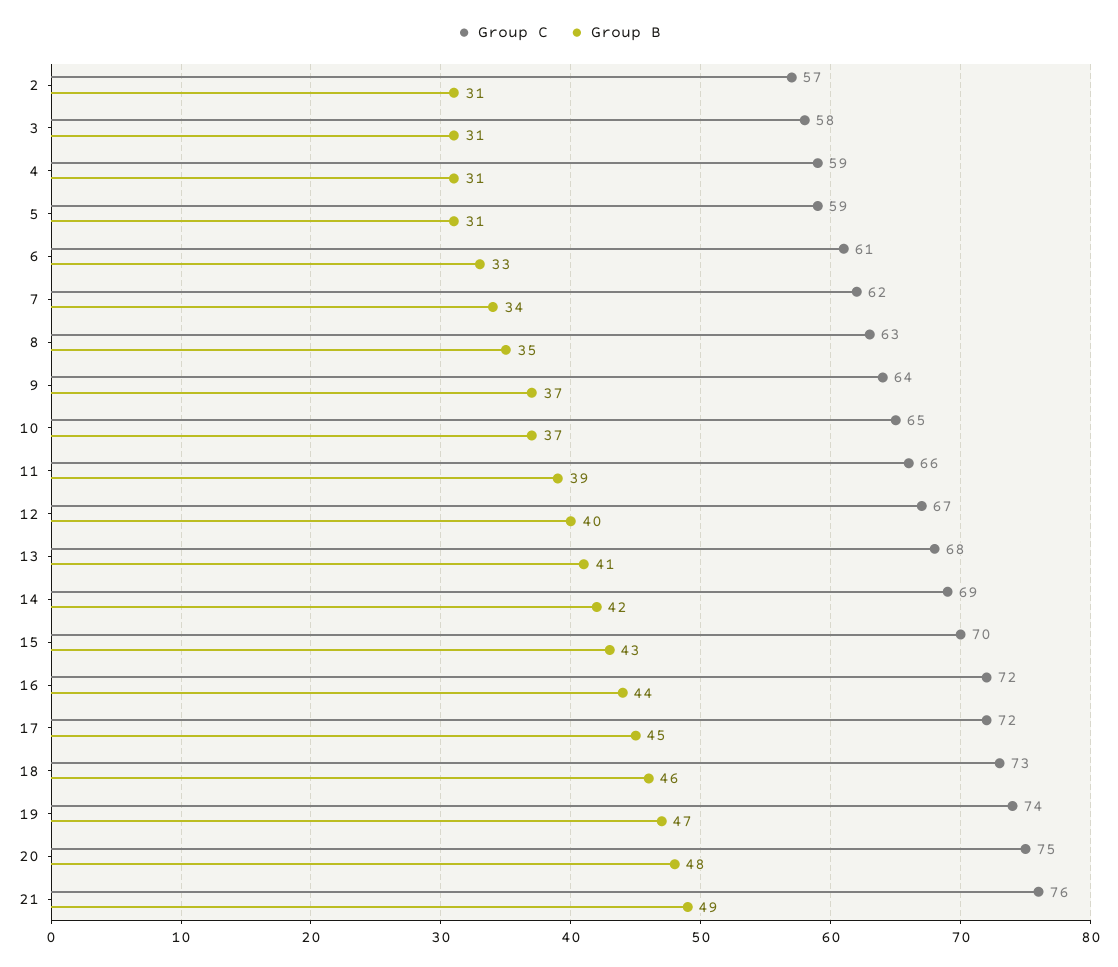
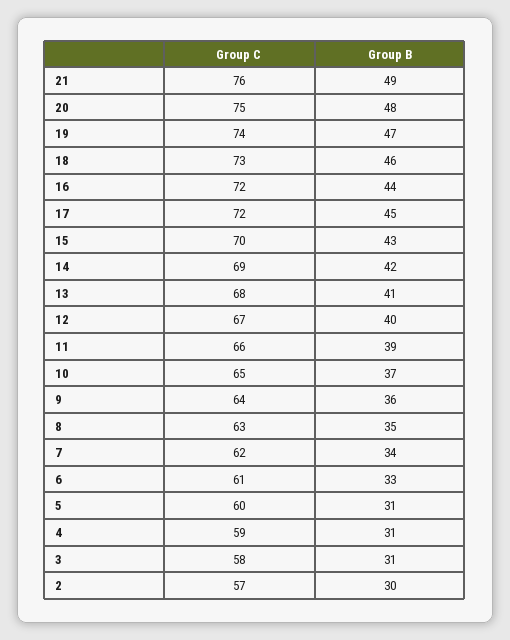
  {
    "Group C": {
      "2": 57,
      "3": 58,
      "4": 59,
-     "5": 59,
+     "5": 60,
      "6": 61,
      "7": 62,
      "8": 63,
      "9": 64,
      "10": 65,
      "11": 66,
      "12": 67,
      "13": 68,
      "14": 69,
      "15": 70,
      "16": 72,
      "17": 72,
      "18": 73,
      "19": 74,
      "20": 75,
      "21": 76
    },
    "Group B": {
-     "2": 31,
+     "2": 30,
      "3": 31,
      "4": 31,
      "5": 31,
      "6": 33,
      "7": 34,
      "8": 35,
-     "9": 37,
+     "9": 36,
      "10": 37,
      "11": 39,
      "12": 40,
      "13": 41,
      "14": 42,
      "15": 43,
      "16": 44,
      "17": 45,
      "18": 46,
      "19": 47,
      "20": 48,
      "21": 49
    }
  }

